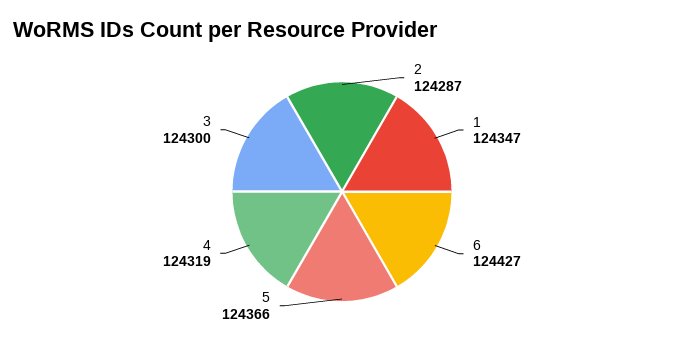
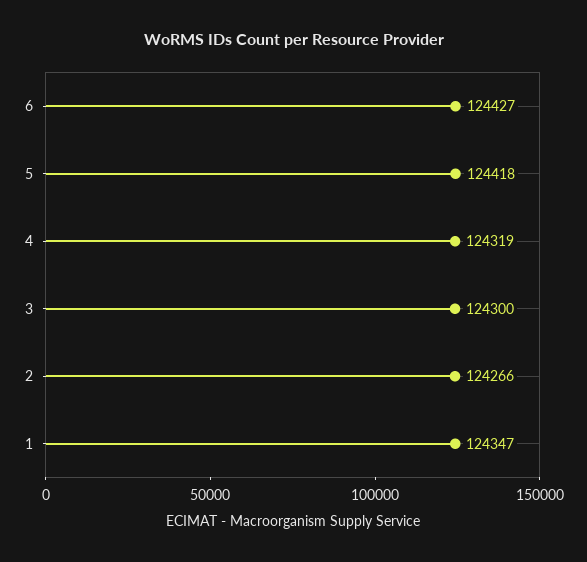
  {
-   "2": 124287,
+   "2": 124266,
    "1": 124347,
    "6": 124427,
-   "5": 124366,
+   "5": 124418,
    "4": 124319,
    "3": 124300
  }

